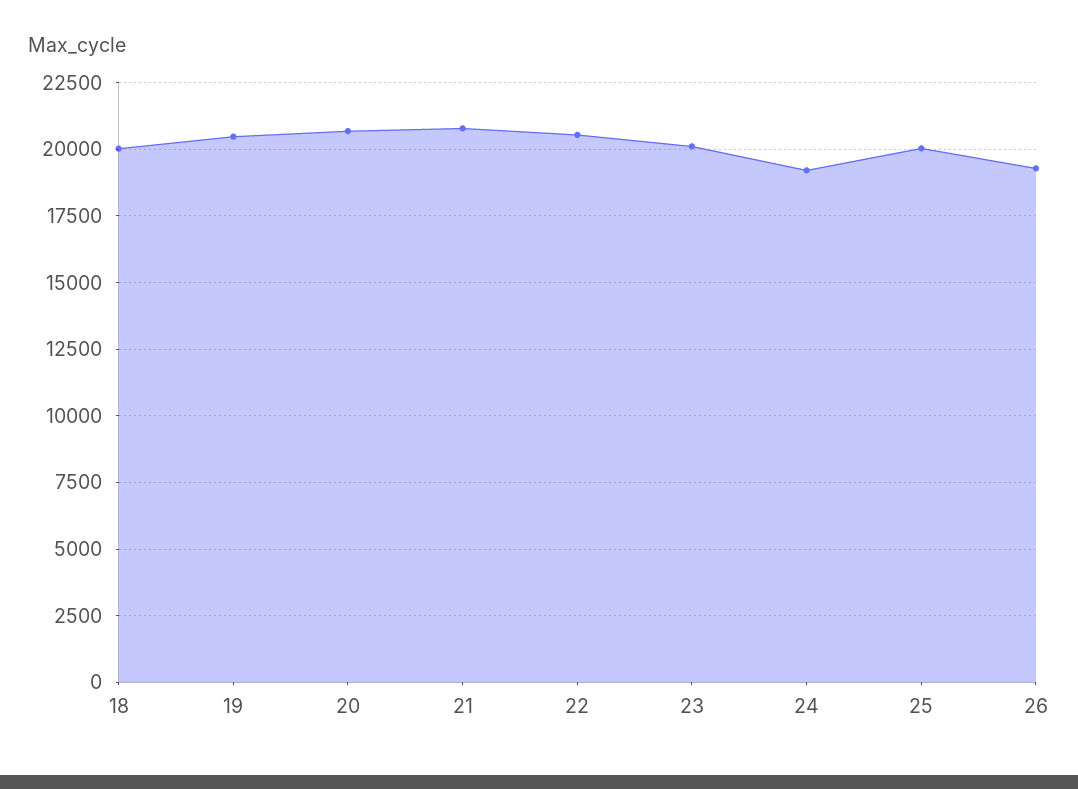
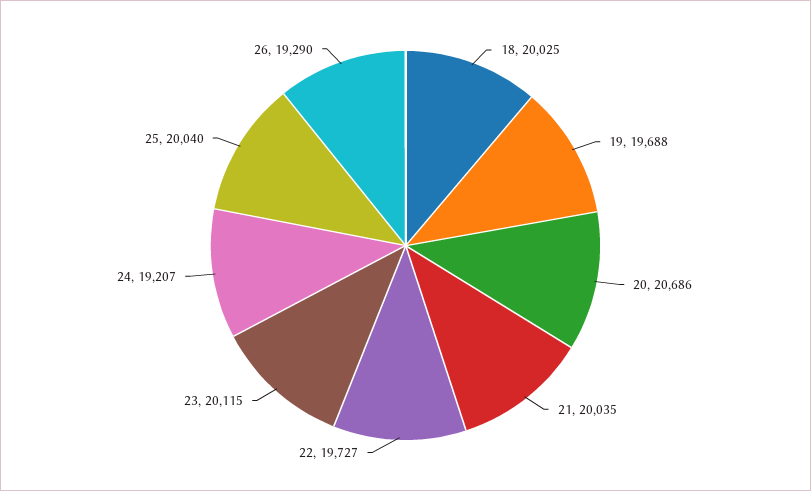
  {
    "18": 20025,
-   "19": 20500,
+   "19": 19688,
    "20": 20686,
-   "21": 20750,
+   "21": 20035,
-   "22": 20500,
+   "22": 19727,
    "23": 20115,
    "24": 19207,
    "25": 20040,
    "26": 19290
  }

